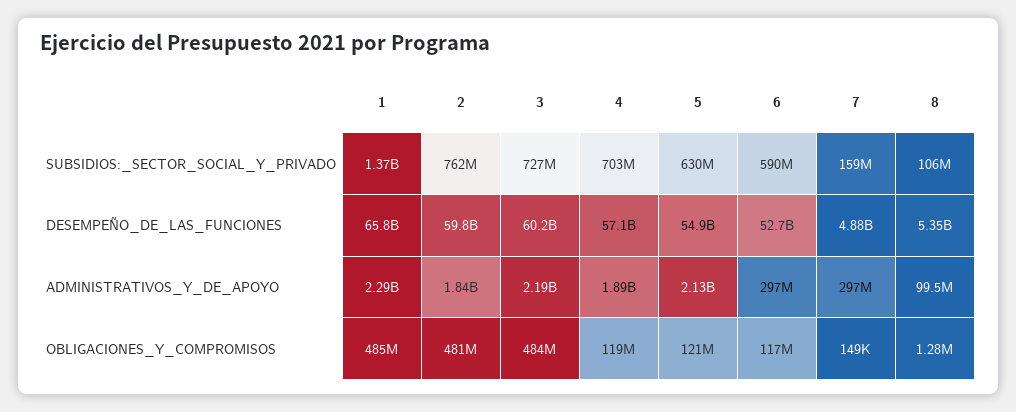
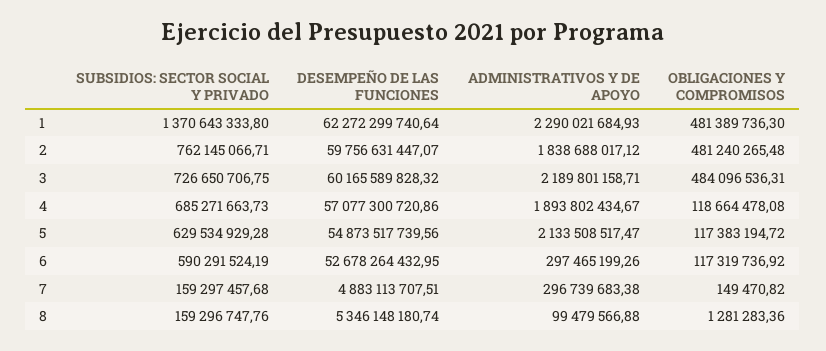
  {
    "1": {
      "SUBSIDIOS:_SECTOR_SOCIAL_Y_PRIVADO": 1370643333.8,
-     "DESEMPEÑO_DE_LAS_FUNCIONES": 65800000000,
+     "DESEMPEÑO_DE_LAS_FUNCIONES": 62272299740.64,
      "ADMINISTRATIVOS_Y_DE_APOYO": 2290021684.93,
-     "OBLIGACIONES_Y_COMPROMISOS": 485000000
+     "OBLIGACIONES_Y_COMPROMISOS": 481389736.3
    },
    "2": {
      "SUBSIDIOS:_SECTOR_SOCIAL_Y_PRIVADO": 762145066.71,
      "DESEMPEÑO_DE_LAS_FUNCIONES": 59756631447.07,
      "ADMINISTRATIVOS_Y_DE_APOYO": 1838688017.12,
      "OBLIGACIONES_Y_COMPROMISOS": 481240265.48
    },
    "3": {
      "SUBSIDIOS:_SECTOR_SOCIAL_Y_PRIVADO": 726650706.75,
      "DESEMPEÑO_DE_LAS_FUNCIONES": 60165589828.32,
      "ADMINISTRATIVOS_Y_DE_APOYO": 2189801158.71,
      "OBLIGACIONES_Y_COMPROMISOS": 484096536.31
    },
    "4": {
-     "SUBSIDIOS:_SECTOR_SOCIAL_Y_PRIVADO": 703000000,
+     "SUBSIDIOS:_SECTOR_SOCIAL_Y_PRIVADO": 685271663.73,
      "DESEMPEÑO_DE_LAS_FUNCIONES": 57077300720.86,
      "ADMINISTRATIVOS_Y_DE_APOYO": 1893802434.67,
      "OBLIGACIONES_Y_COMPROMISOS": 118664478.08
    },
    "5": {
      "SUBSIDIOS:_SECTOR_SOCIAL_Y_PRIVADO": 629534929.28,
      "DESEMPEÑO_DE_LAS_FUNCIONES": 54873517739.56,
      "ADMINISTRATIVOS_Y_DE_APOYO": 2133508517.47,
-     "OBLIGACIONES_Y_COMPROMISOS": 121000000
+     "OBLIGACIONES_Y_COMPROMISOS": 117383194.72
    },
    "6": {
      "SUBSIDIOS:_SECTOR_SOCIAL_Y_PRIVADO": 590291524.19,
      "DESEMPEÑO_DE_LAS_FUNCIONES": 52678264432.95,
      "ADMINISTRATIVOS_Y_DE_APOYO": 297465199.26,
      "OBLIGACIONES_Y_COMPROMISOS": 117319736.92
    },
    "7": {
      "SUBSIDIOS:_SECTOR_SOCIAL_Y_PRIVADO": 159297457.68,
      "DESEMPEÑO_DE_LAS_FUNCIONES": 4883113707.51,
      "ADMINISTRATIVOS_Y_DE_APOYO": 296739683.38,
      "OBLIGACIONES_Y_COMPROMISOS": 149470.82
    },
    "8": {
-     "SUBSIDIOS:_SECTOR_SOCIAL_Y_PRIVADO": 106000000,
+     "SUBSIDIOS:_SECTOR_SOCIAL_Y_PRIVADO": 159296747.76,
      "DESEMPEÑO_DE_LAS_FUNCIONES": 5346148180.74,
      "ADMINISTRATIVOS_Y_DE_APOYO": 99479566.88,
      "OBLIGACIONES_Y_COMPROMISOS": 1281283.36
    }
  }

